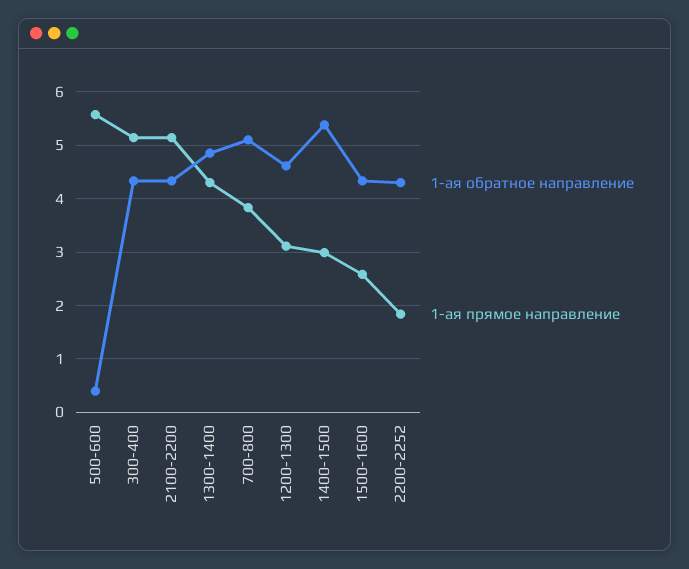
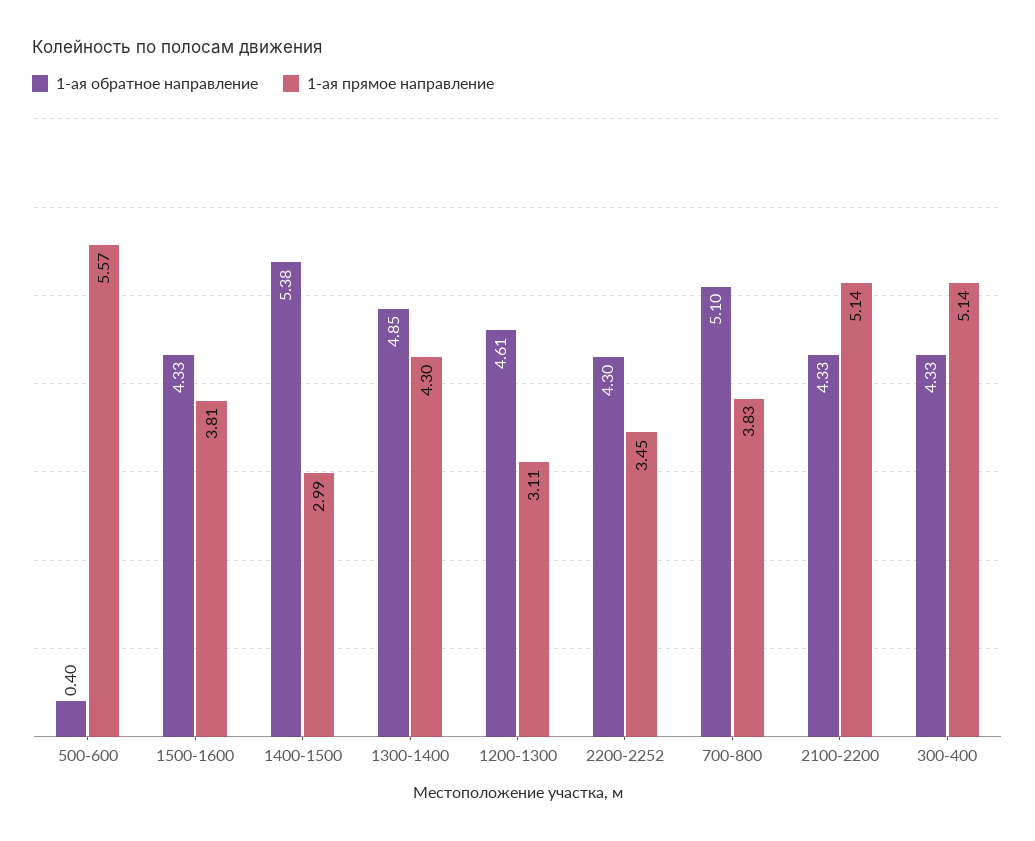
  {
    "1-ая обратное направление": {
      "500-600": 0.4,
      "300-400": 4.33,
      "2100-2200": 4.33,
      "1300-1400": 4.85,
      "700-800": 5.1,
      "1200-1300": 4.61,
      "1400-1500": 5.38,
      "1500-1600": 4.33,
      "2200-2252": 4.3
    },
    "1-ая прямое направление": {
      "500-600": 5.57,
      "300-400": 5.14,
      "2100-2200": 5.14,
      "1300-1400": 4.3,
      "700-800": 3.83,
      "1200-1300": 3.11,
      "1400-1500": 2.99,
-     "1500-1600": 2.6,
+     "1500-1600": 3.81,
-     "2200-2252": 1.8
+     "2200-2252": 3.45
    }
  }

